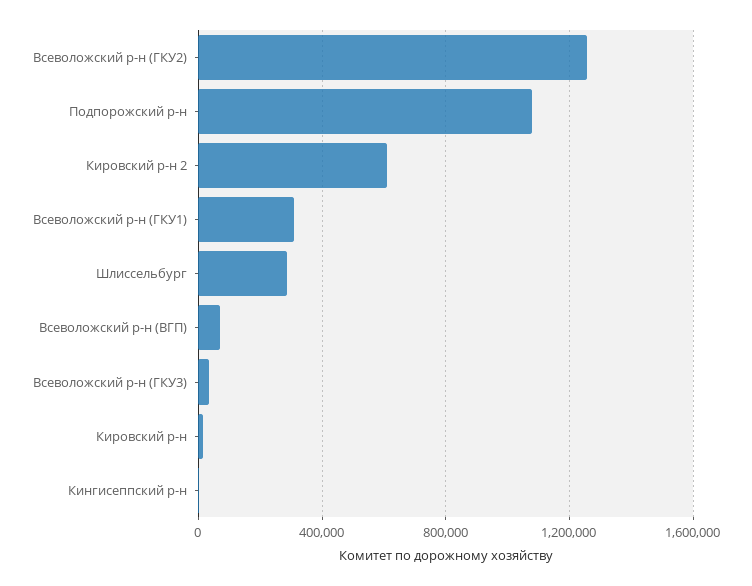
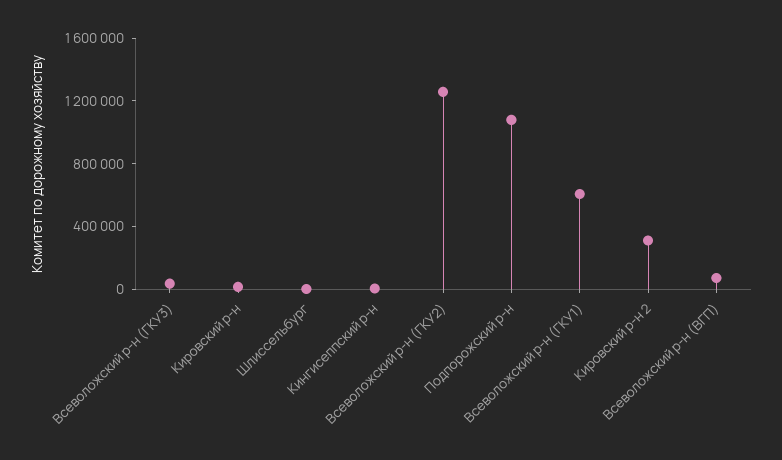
  {
    "Всеволожский р-н (ГКУ2)": 1250000,
    "Подпорожский р-н": 1100000,
-   "Кировский р-н 2": 600000,
+   "Кировский р-н 2": 300000,
-   "Всеволожский р-н (ГКУ1)": 300000,
+   "Всеволожский р-н (ГКУ1)": 600000,
-   "Шлиссельбург": 300000,
+   "Шлиссельбург": 0,
    "Всеволожский р-н (ВГП)": 50000,
    "Всеволожский р-н (ГКУ3)": 50000,
    "Кировский р-н": 0,
    "Кингисеппский р-н": 0
  }

